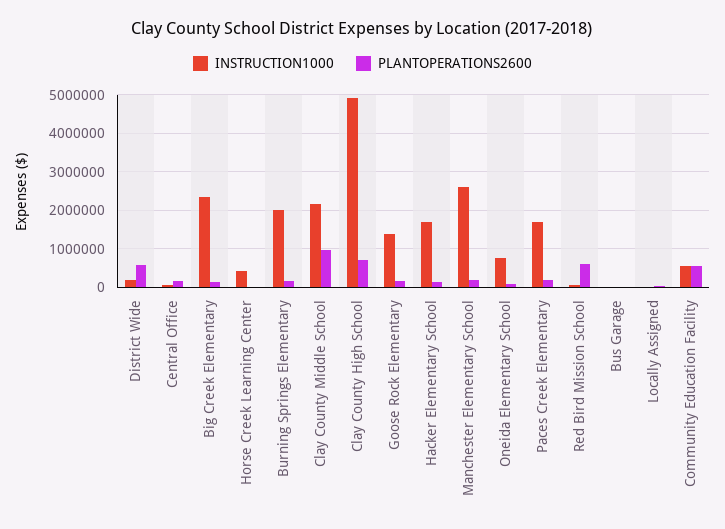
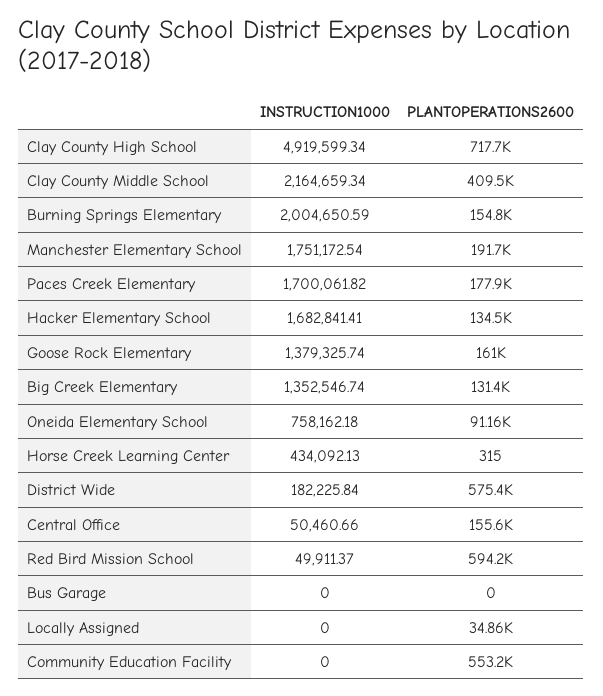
  {
    "INSTRUCTION1000": {
      "District Wide": 182225.84,
      "Central Office": 50460.66,
-     "Big Creek Elementary": 2400000,
+     "Big Creek Elementary": 1352546.74,
      "Horse Creek Learning Center": 434092.13,
      "Burning Springs Elementary": 2004650.59,
      "Clay County Middle School": 2164659.34,
      "Clay County High School": 4919599.34,
      "Goose Rock Elementary": 1379325.74,
      "Hacker Elementary School": 1682841.41,
-     "Manchester Elementary School": 2600000,
+     "Manchester Elementary School": 1751172.54,
      "Oneida Elementary School": 758162.18,
      "Paces Creek Elementary": 1700061.82,
      "Red Bird Mission School": 49911.37,
      "Bus Garage": 0,
      "Locally Assigned": 0,
-     "Community Education Facility": 600000
+     "Community Education Facility": 0
    },
    "PLANTOPERATIONS2600": {
      "District Wide": 575400,
      "Central Office": 155600,
      "Big Creek Elementary": 131400,
      "Horse Creek Learning Center": 315,
      "Burning Springs Elementary": 154800,
-     "Clay County Middle School": 1000000,
+     "Clay County Middle School": 409500,
      "Clay County High School": 717700,
      "Goose Rock Elementary": 161000,
      "Hacker Elementary School": 134500,
      "Manchester Elementary School": 191700,
      "Oneida Elementary School": 91160,
      "Paces Creek Elementary": 177900,
      "Red Bird Mission School": 594200,
      "Bus Garage": 0,
      "Locally Assigned": 34860,
      "Community Education Facility": 553200
    }
  }

